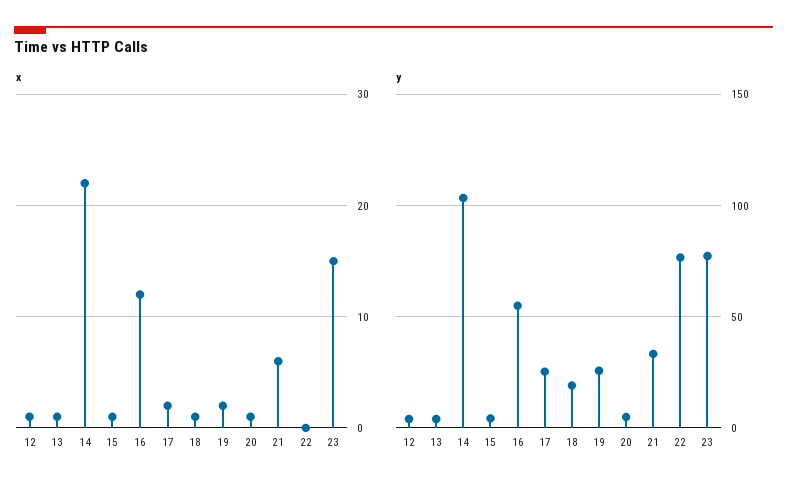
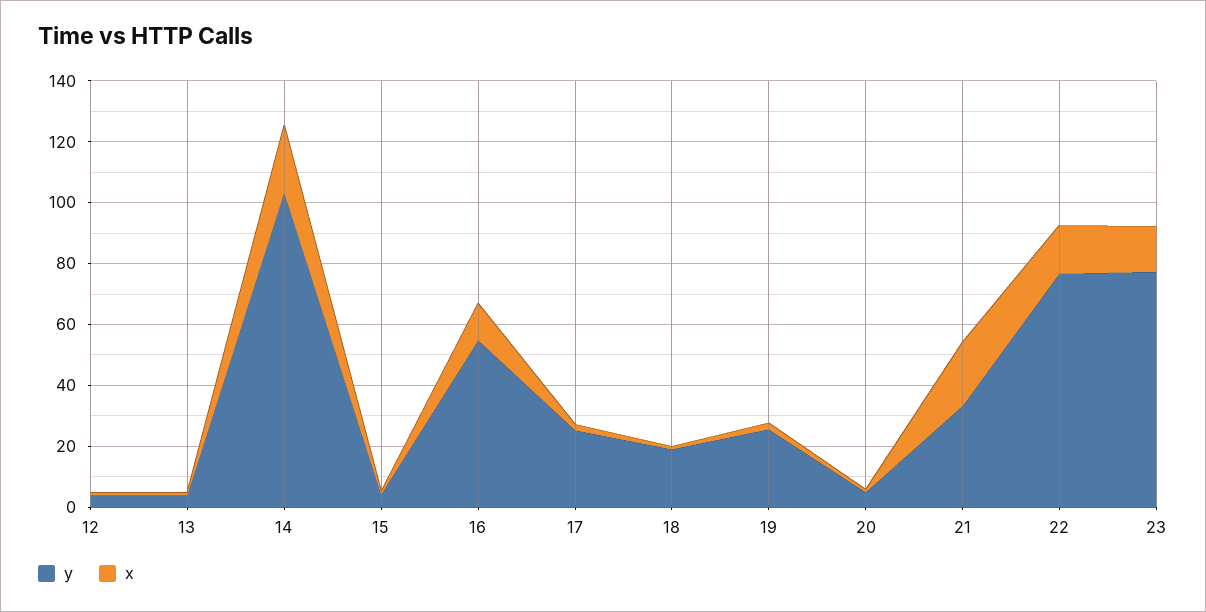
  {
    "x": {
      "12": 1,
      "13": 1,
      "14": 22,
      "15": 1,
      "16": 12,
      "17": 2,
      "18": 1,
      "19": 2,
      "20": 1,
-     "21": 6,
+     "21": 20,
-     "22": 0,
+     "22": 15,
      "23": 15
    },
    "y": {
      "12": 5,
      "13": 5,
      "14": 105,
      "15": 5,
      "16": 55,
      "17": 25,
      "18": 20,
      "19": 25,
      "20": 5,
      "21": 35,
      "22": 75,
      "23": 75
    }
  }

